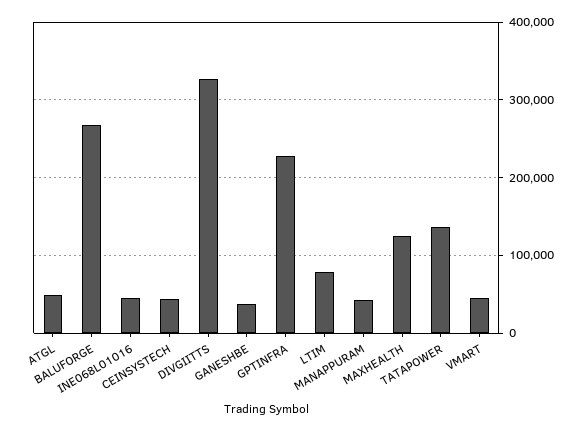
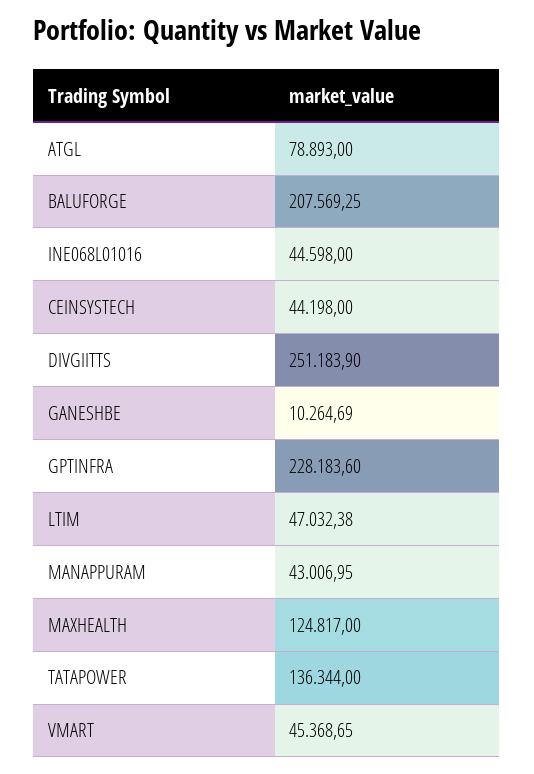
  {
-   "ATGL": 50000,
+   "ATGL": 78893,
-   "BALUFORGE": 270000,
+   "BALUFORGE": 207569.25,
    "INE068L01016": 44598,
    "CEINSYSTECH": 44198,
-   "DIVGIITTS": 330000,
+   "DIVGIITTS": 251183.9,
-   "GANESHBE": 40000,
+   "GANESHBE": 10264.69,
    "GPTINFRA": 228183.6,
-   "LTIM": 80000,
+   "LTIM": 47032.38,
    "MANAPPURAM": 43006.95,
    "MAXHEALTH": 124817,
    "TATAPOWER": 136344,
    "VMART": 45368.65
  }

